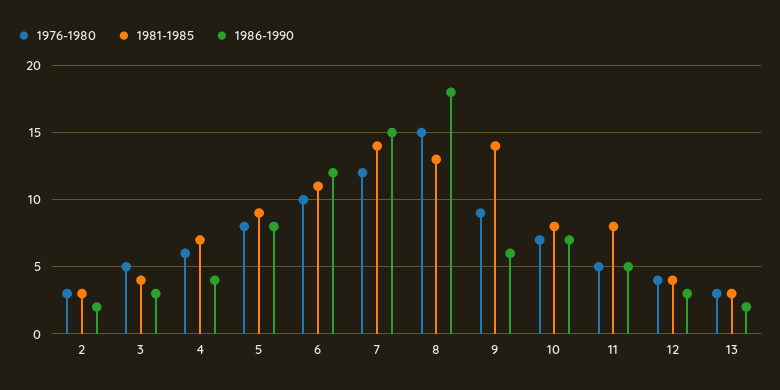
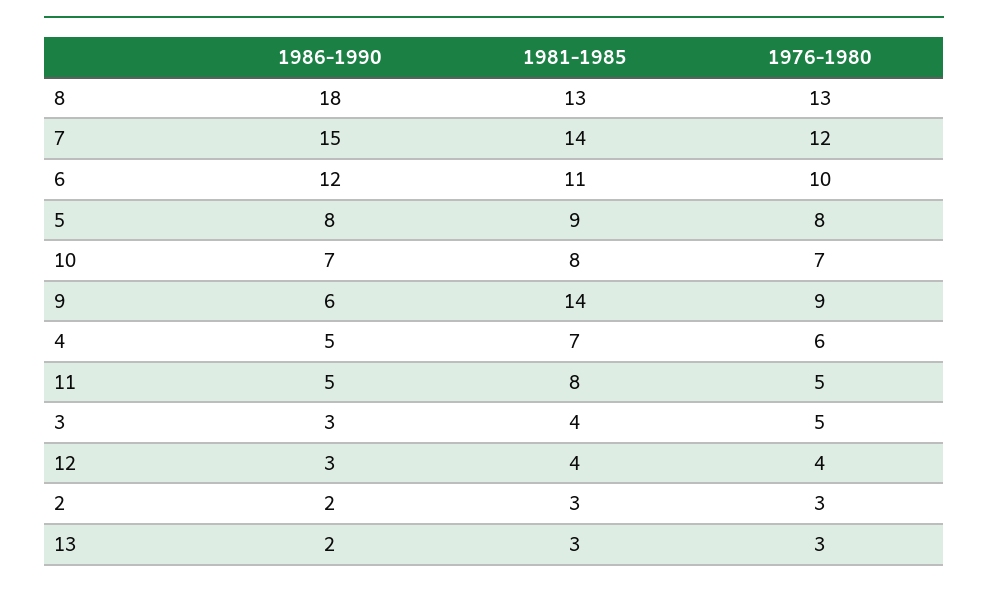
  {
    "1976-1980": {
      "2": 3,
      "3": 5,
      "4": 6,
      "5": 8,
      "6": 10,
      "7": 12,
-     "8": 15,
+     "8": 13,
      "9": 9,
      "10": 7,
      "11": 5,
      "12": 4,
      "13": 3
    },
    "1981-1985": {
      "2": 3,
      "3": 4,
      "4": 7,
      "5": 9,
      "6": 11,
      "7": 14,
      "8": 13,
      "9": 14,
      "10": 8,
      "11": 8,
      "12": 4,
      "13": 3
    },
    "1986-1990": {
      "2": 2,
      "3": 3,
-     "4": 4,
+     "4": 5,
      "5": 8,
      "6": 12,
      "7": 15,
      "8": 18,
      "9": 6,
      "10": 7,
      "11": 5,
      "12": 3,
      "13": 2
    }
  }

